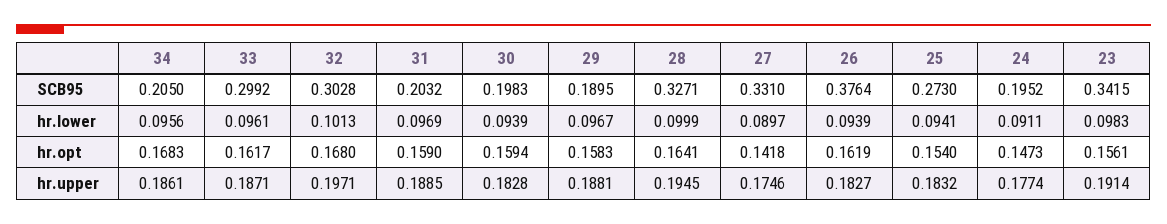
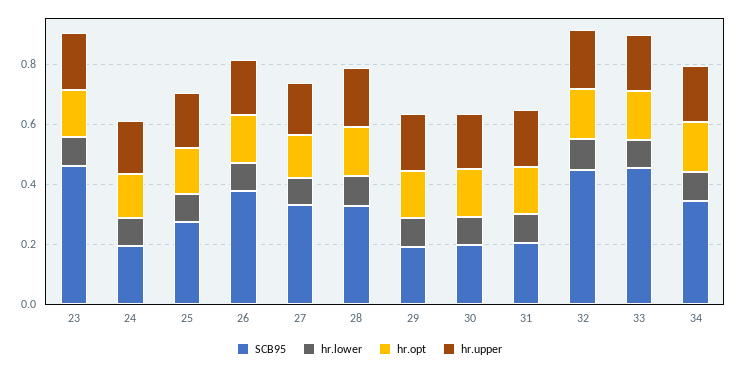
  {
    "SCB95": {
-     "34": 0.205,
+     "34": 0.35,
-     "33": 0.2992,
+     "33": 0.45,
-     "32": 0.3028,
+     "32": 0.45,
      "31": 0.2032,
      "30": 0.1983,
      "29": 0.1895,
      "28": 0.3271,
      "27": 0.331,
      "26": 0.3764,
      "25": 0.273,
      "24": 0.1952,
-     "23": 0.3415
+     "23": 0.45
    },
    "hr.lower": {
      "34": 0.0956,
      "33": 0.0961,
      "32": 0.1013,
      "31": 0.0969,
      "30": 0.0939,
      "29": 0.0967,
      "28": 0.0999,
      "27": 0.0897,
      "26": 0.0939,
      "25": 0.0941,
      "24": 0.0911,
      "23": 0.0983
    },
    "hr.opt": {
      "34": 0.1683,
      "33": 0.1617,
      "32": 0.168,
      "31": 0.159,
      "30": 0.1594,
      "29": 0.1583,
      "28": 0.1641,
      "27": 0.1418,
      "26": 0.1619,
      "25": 0.154,
      "24": 0.1473,
      "23": 0.1561
    },
    "hr.upper": {
      "34": 0.1861,
      "33": 0.1871,
      "32": 0.1971,
      "31": 0.1885,
      "30": 0.1828,
      "29": 0.1881,
      "28": 0.1945,
      "27": 0.1746,
      "26": 0.1827,
      "25": 0.1832,
      "24": 0.1774,
      "23": 0.1914
    }
  }

